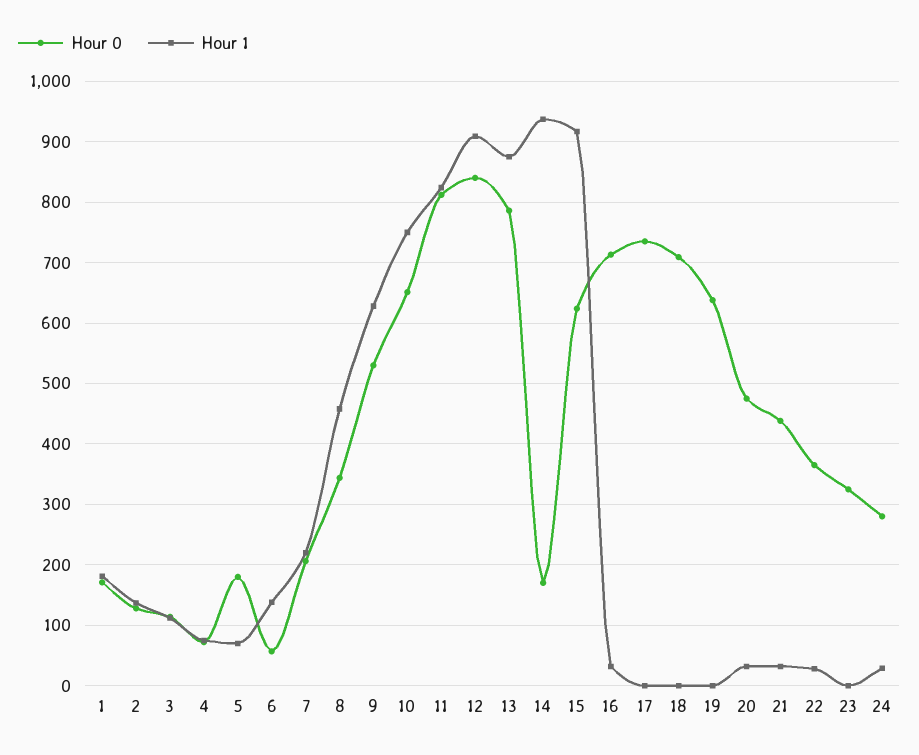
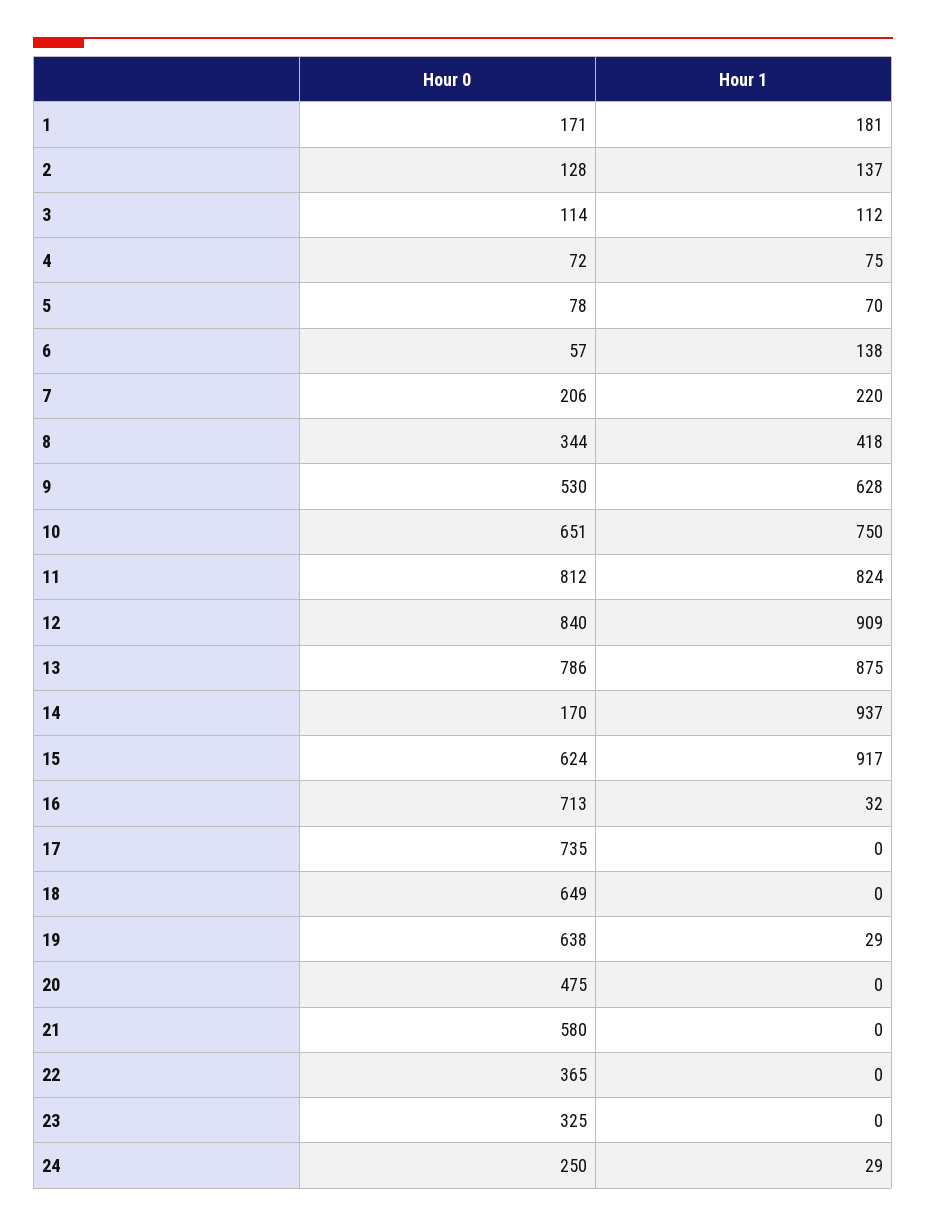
  {
    "Hour 0": {
      "1": 171,
      "2": 128,
      "3": 114,
      "4": 72,
-     "5": 180,
+     "5": 78,
      "6": 57,
      "7": 206,
      "8": 344,
      "9": 530,
      "10": 651,
      "11": 812,
      "12": 840,
      "13": 786,
      "14": 170,
      "15": 624,
      "16": 713,
      "17": 735,
-     "18": 710,
+     "18": 649,
      "19": 638,
      "20": 475,
-     "21": 440,
+     "21": 580,
      "22": 365,
      "23": 325,
-     "24": 280
+     "24": 250
    },
    "Hour 1": {
      "1": 181,
      "2": 137,
      "3": 112,
      "4": 75,
      "5": 70,
      "6": 138,
      "7": 220,
-     "8": 460,
+     "8": 418,
      "9": 628,
      "10": 750,
      "11": 824,
      "12": 909,
      "13": 875,
      "14": 937,
      "15": 917,
      "16": 32,
      "17": 0,
      "18": 0,
-     "19": 0,
+     "19": 29,
-     "20": 30,
+     "20": 0,
-     "21": 30,
+     "21": 0,
-     "22": 30,
+     "22": 0,
      "23": 0,
      "24": 29
    }
  }

